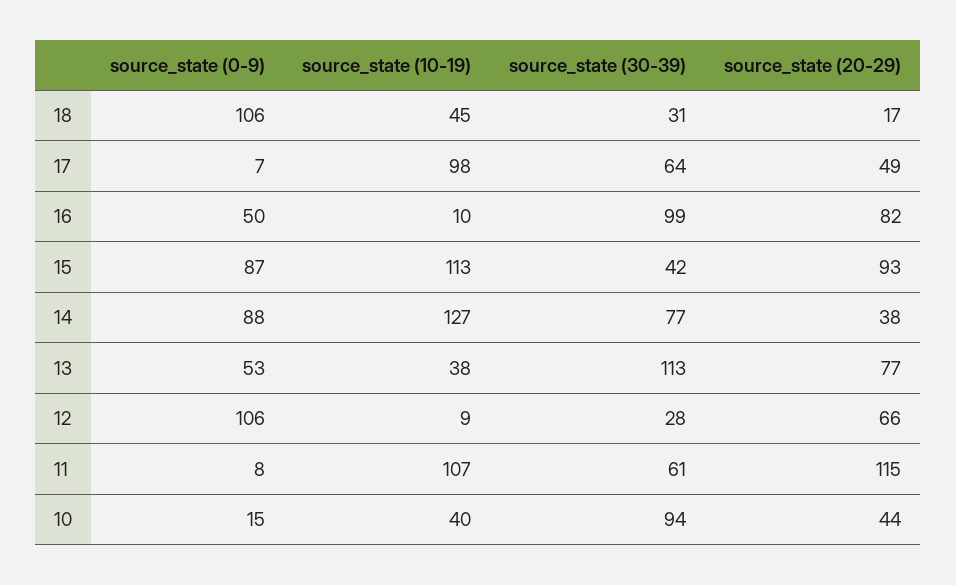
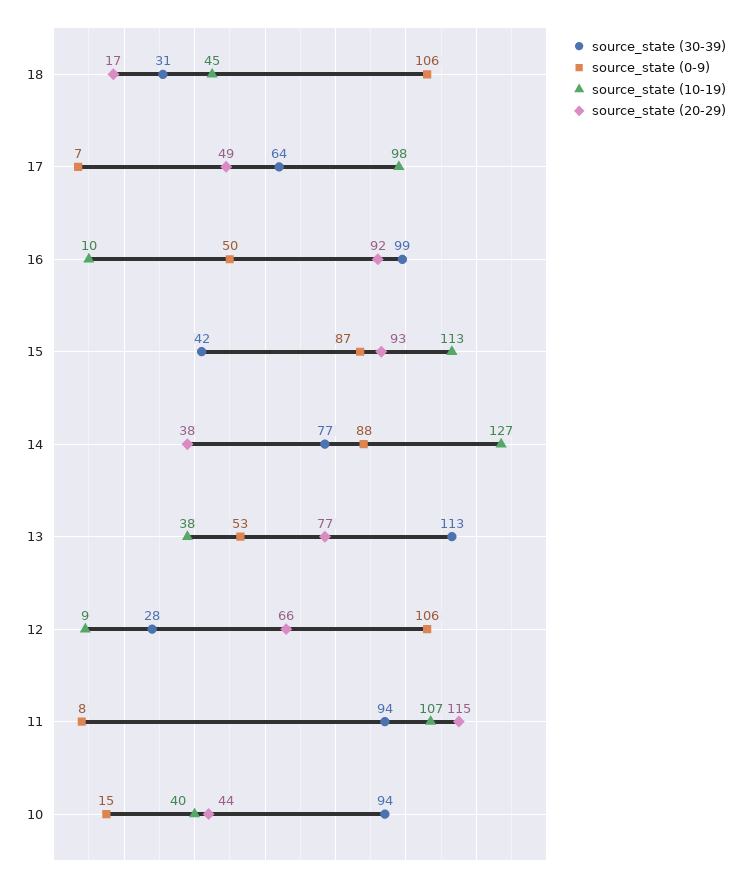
  {
    "source_state (0-9)": {
      "18": 106,
      "17": 7,
      "16": 50,
      "15": 87,
      "14": 88,
      "13": 53,
      "12": 106,
      "11": 8,
      "10": 15
    },
    "source_state (10-19)": {
      "18": 45,
      "17": 98,
      "16": 10,
      "15": 113,
      "14": 127,
      "13": 38,
      "12": 9,
      "11": 107,
      "10": 40
    },
    "source_state (30-39)": {
      "18": 31,
      "17": 64,
      "16": 99,
      "15": 42,
      "14": 77,
      "13": 113,
      "12": 28,
-     "11": 61,
+     "11": 94,
      "10": 94
    },
    "source_state (20-29)": {
      "18": 17,
      "17": 49,
-     "16": 82,
+     "16": 92,
      "15": 93,
      "14": 38,
      "13": 77,
      "12": 66,
      "11": 115,
      "10": 44
    }
  }

